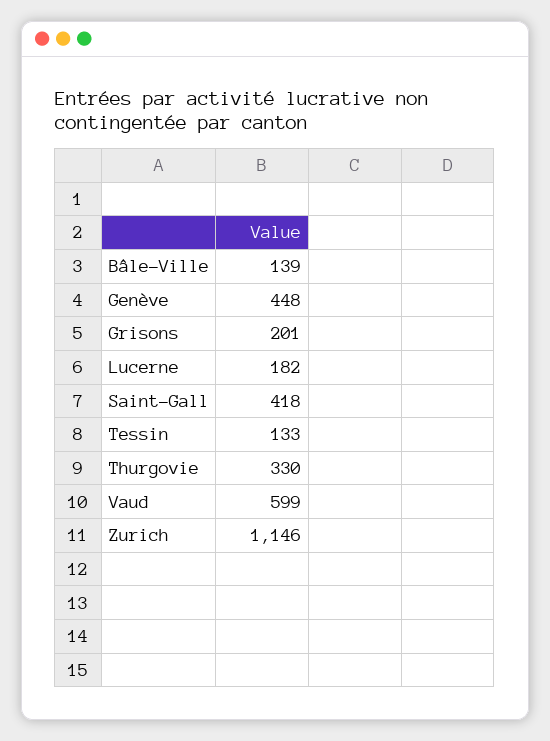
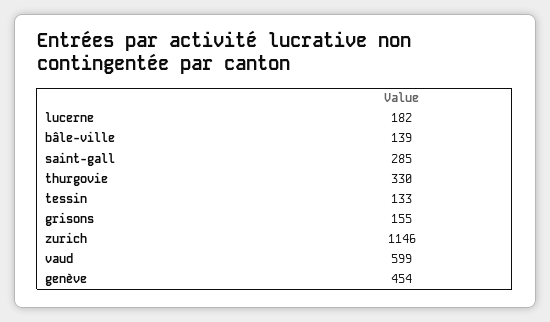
  {
    "Bâle-Ville": 139,
-   "Genève": 448,
+   "Genève": 454,
-   "Grisons": 201,
+   "Grisons": 155,
    "Lucerne": 182,
-   "Saint-Gall": 418,
+   "Saint-Gall": 285,
    "Tessin": 133,
    "Thurgovie": 330,
    "Vaud": 599,
    "Zurich": 1146
  }

